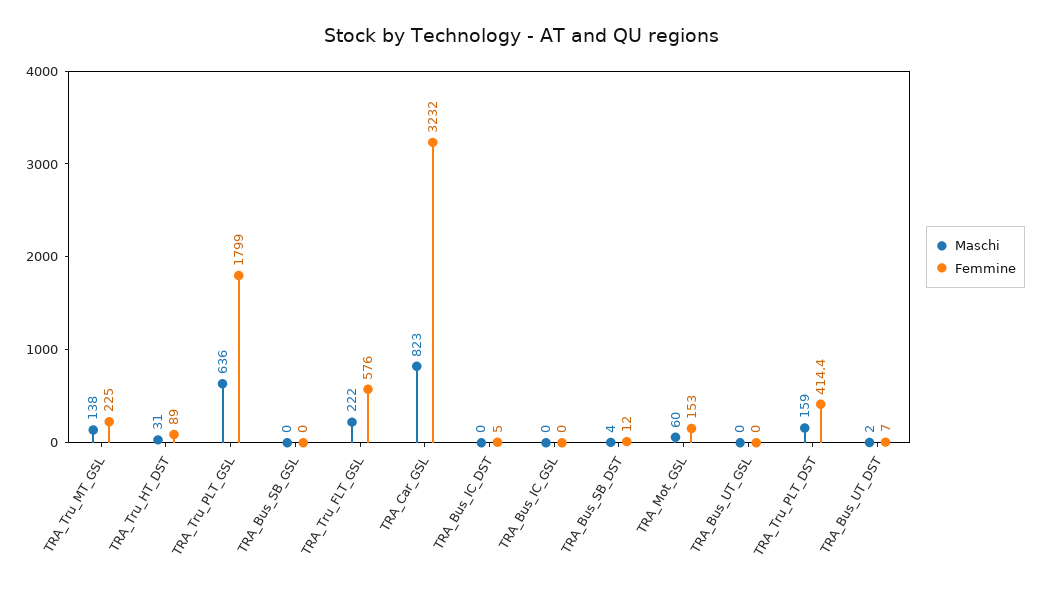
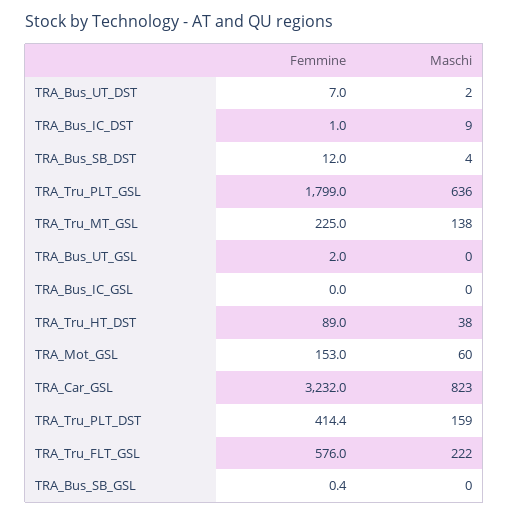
  {
    "Maschi": {
      "TRA_Tru_MT_GSL": 138,
-     "TRA_Tru_HT_DST": 31,
+     "TRA_Tru_HT_DST": 38,
      "TRA_Tru_PLT_GSL": 636,
      "TRA_Bus_SB_GSL": 0,
      "TRA_Tru_FLT_GSL": 222,
      "TRA_Car_GSL": 823,
-     "TRA_Bus_IC_DST": 0,
+     "TRA_Bus_IC_DST": 9,
      "TRA_Bus_IC_GSL": 0,
      "TRA_Bus_SB_DST": 4,
      "TRA_Mot_GSL": 60,
      "TRA_Bus_UT_GSL": 0,
      "TRA_Tru_PLT_DST": 159,
      "TRA_Bus_UT_DST": 2
    },
    "Femmine": {
      "TRA_Tru_MT_GSL": 225,
      "TRA_Tru_HT_DST": 89,
      "TRA_Tru_PLT_GSL": 1799,
-     "TRA_Bus_SB_GSL": 0,
+     "TRA_Bus_SB_GSL": 0.4,
      "TRA_Tru_FLT_GSL": 576,
      "TRA_Car_GSL": 3232,
-     "TRA_Bus_IC_DST": 5,
+     "TRA_Bus_IC_DST": 1,
      "TRA_Bus_IC_GSL": 0,
      "TRA_Bus_SB_DST": 12,
      "TRA_Mot_GSL": 153,
-     "TRA_Bus_UT_GSL": 0,
+     "TRA_Bus_UT_GSL": 2,
      "TRA_Tru_PLT_DST": 414.4,
      "TRA_Bus_UT_DST": 7
    }
  }

